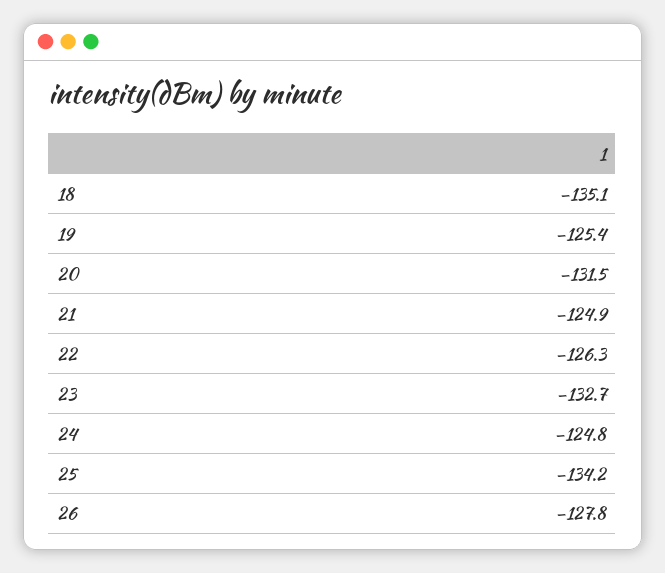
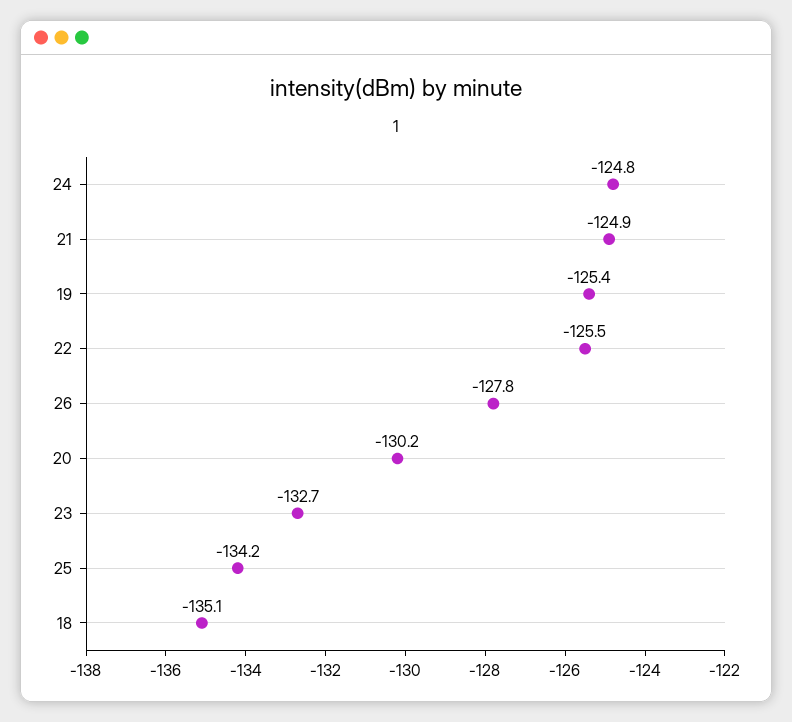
  {
    "18": -135.1,
    "19": -125.4,
-   "20": -131.5,
+   "20": -130.2,
    "21": -124.9,
-   "22": -126.3,
+   "22": -125.5,
    "23": -132.7,
    "24": -124.8,
    "25": -134.2,
    "26": -127.8
  }

